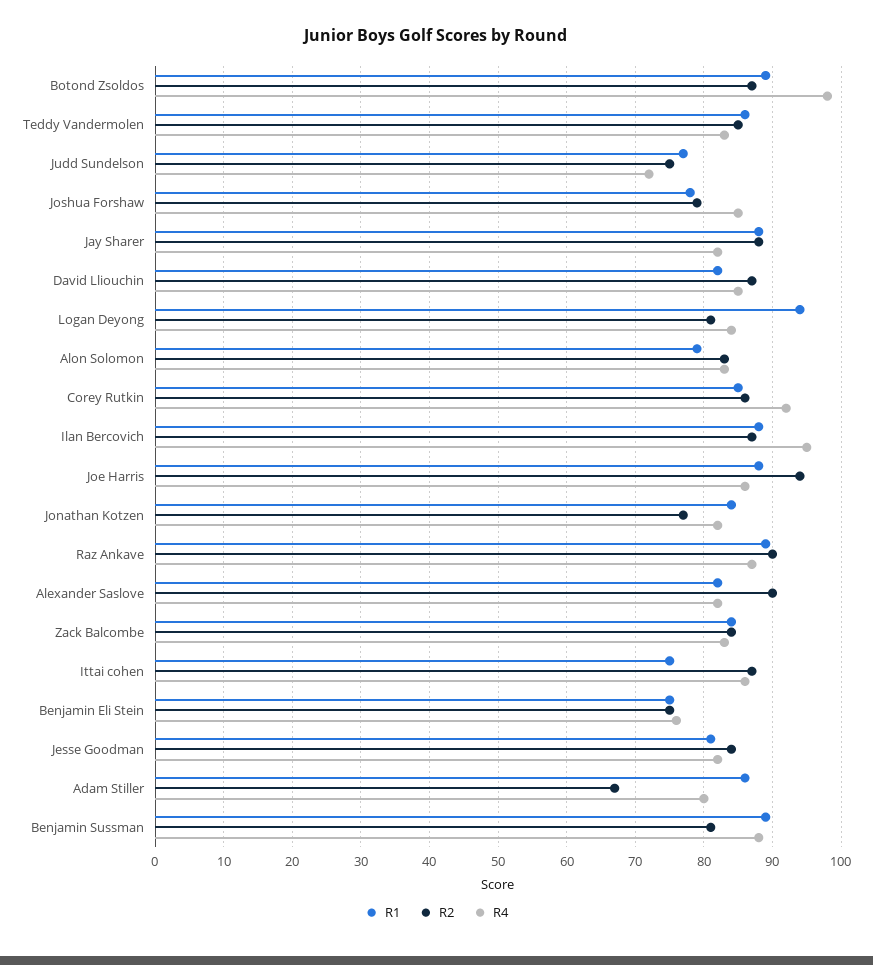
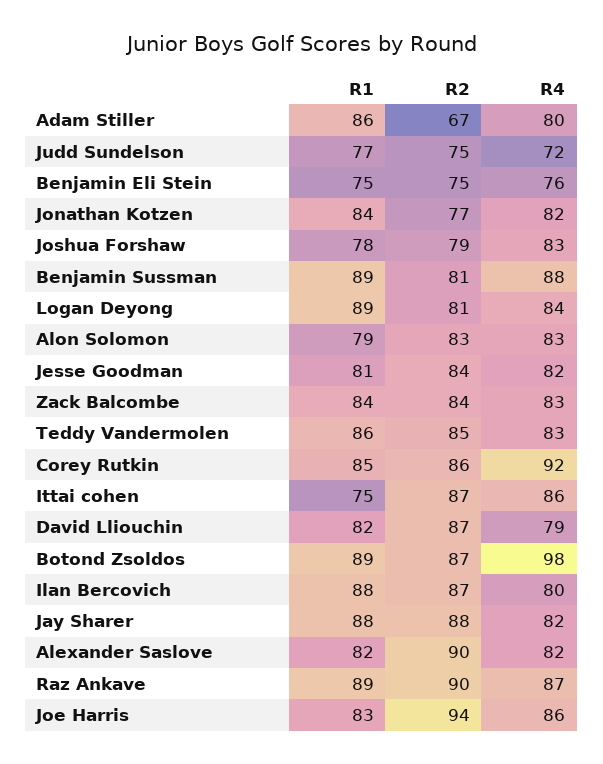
  {
    "R1": {
      "Botond Zsoldos": 89,
      "Teddy Vandermolen": 86,
      "Judd Sundelson": 77,
      "Joshua Forshaw": 78,
      "Jay Sharer": 88,
      "David Lliouchin": 82,
-     "Logan Deyong": 94,
+     "Logan Deyong": 89,
      "Alon Solomon": 79,
      "Corey Rutkin": 85,
      "Ilan Bercovich": 88,
-     "Joe Harris": 88,
+     "Joe Harris": 83,
      "Jonathan Kotzen": 84,
      "Raz Ankave": 89,
      "Alexander Saslove": 82,
      "Zack Balcombe": 84,
      "Ittai cohen": 75,
      "Benjamin Eli Stein": 75,
      "Jesse Goodman": 81,
      "Adam Stiller": 86,
      "Benjamin Sussman": 89
    },
    "R2": {
      "Botond Zsoldos": 87,
      "Teddy Vandermolen": 85,
      "Judd Sundelson": 75,
      "Joshua Forshaw": 79,
      "Jay Sharer": 88,
      "David Lliouchin": 87,
      "Logan Deyong": 81,
      "Alon Solomon": 83,
      "Corey Rutkin": 86,
      "Ilan Bercovich": 87,
      "Joe Harris": 94,
      "Jonathan Kotzen": 77,
      "Raz Ankave": 90,
      "Alexander Saslove": 90,
      "Zack Balcombe": 84,
      "Ittai cohen": 87,
      "Benjamin Eli Stein": 75,
      "Jesse Goodman": 84,
      "Adam Stiller": 67,
      "Benjamin Sussman": 81
    },
    "R4": {
      "Botond Zsoldos": 98,
      "Teddy Vandermolen": 83,
      "Judd Sundelson": 72,
-     "Joshua Forshaw": 85,
+     "Joshua Forshaw": 83,
      "Jay Sharer": 82,
-     "David Lliouchin": 85,
+     "David Lliouchin": 79,
      "Logan Deyong": 84,
      "Alon Solomon": 83,
      "Corey Rutkin": 92,
-     "Ilan Bercovich": 95,
+     "Ilan Bercovich": 80,
      "Joe Harris": 86,
      "Jonathan Kotzen": 82,
      "Raz Ankave": 87,
      "Alexander Saslove": 82,
      "Zack Balcombe": 83,
      "Ittai cohen": 86,
      "Benjamin Eli Stein": 76,
      "Jesse Goodman": 82,
      "Adam Stiller": 80,
      "Benjamin Sussman": 88
    }
  }

